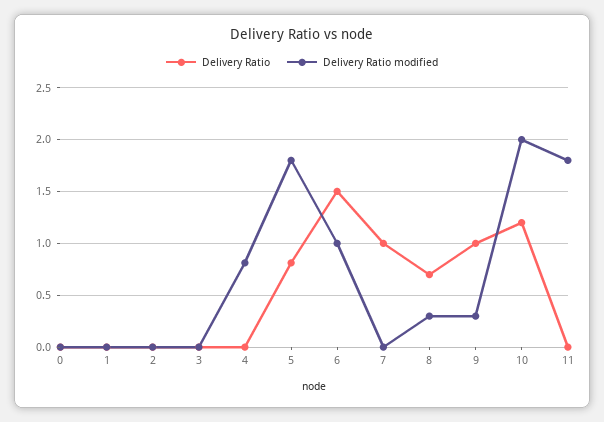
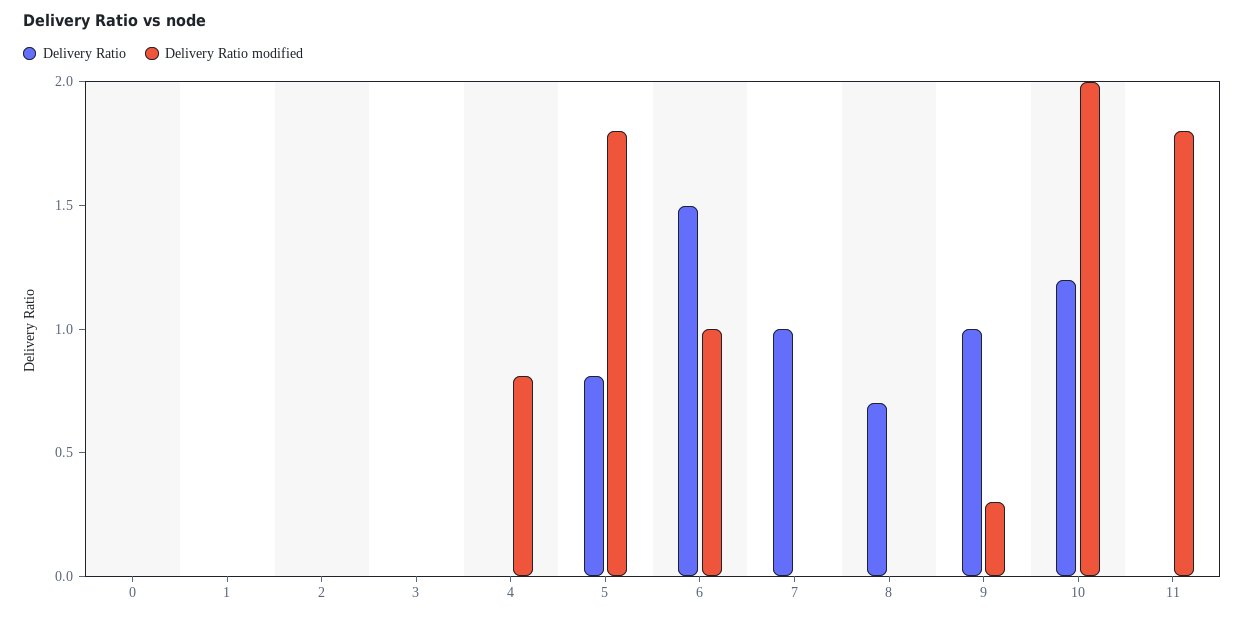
  {
    "Delivery Ratio": {
      "0": 0,
      "1": 0,
      "2": 0,
      "3": 0,
      "4": 0,
      "5": 0.8,
      "6": 1.5,
      "7": 1,
      "8": 0.7,
      "9": 1,
      "10": 1.2,
      "11": 0
    },
    "Delivery Ratio modified": {
      "0": 0,
      "1": 0,
      "2": 0,
      "3": 0,
      "4": 0.8,
      "5": 1.8,
      "6": 1,
      "7": 0,
-     "8": 0.3,
+     "8": 0,
      "9": 0.3,
      "10": 2,
      "11": 1.8
    }
  }

